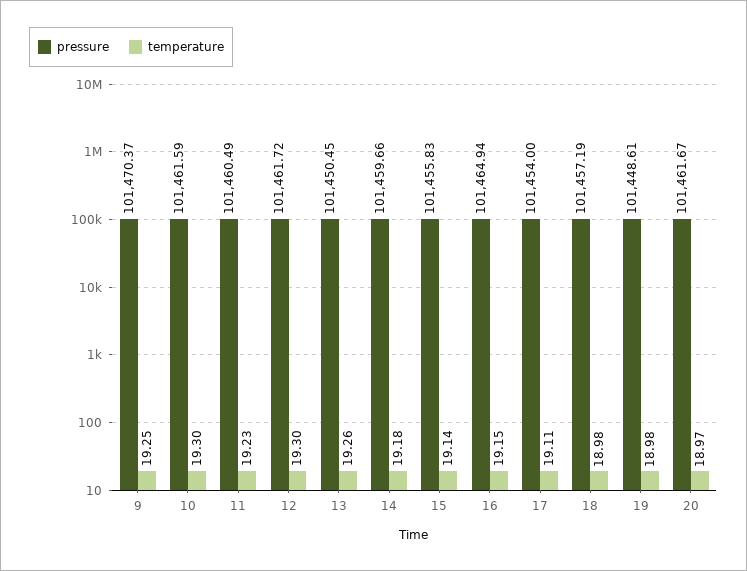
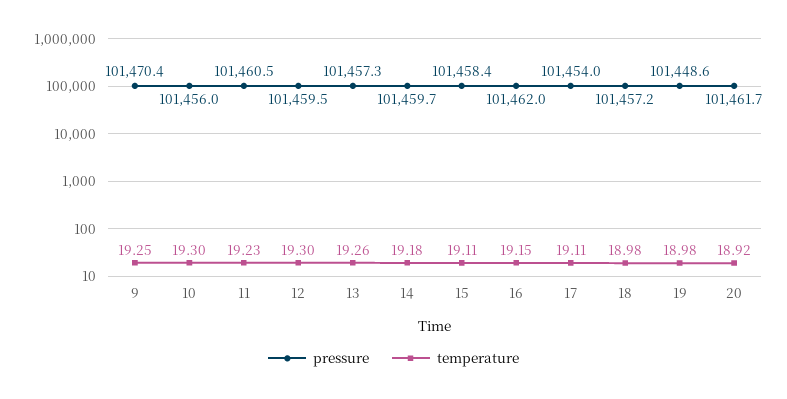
  {
    "pressure": {
      "9": 101470.37,
-     "10": 101461.59,
+     "10": 101456,
      "11": 101460.49,
-     "12": 101461.72,
+     "12": 101459.5,
-     "13": 101450.45,
+     "13": 101457.3,
      "14": 101459.66,
-     "15": 101455.83,
+     "15": 101458.4,
-     "16": 101464.94,
+     "16": 101462,
      "17": 101454,
      "18": 101457.19,
      "19": 101448.61,
      "20": 101461.67
    },
    "temperature": {
      "9": 19.25,
      "10": 19.3,
      "11": 19.23,
      "12": 19.3,
      "13": 19.26,
      "14": 19.18,
-     "15": 19.14,
+     "15": 19.11,
      "16": 19.15,
      "17": 19.11,
      "18": 18.98,
      "19": 18.98,
-     "20": 18.97
+     "20": 18.92
    }
  }

